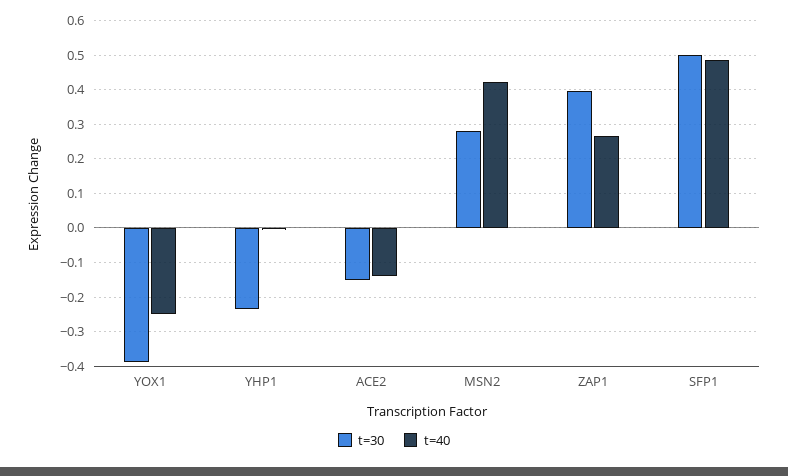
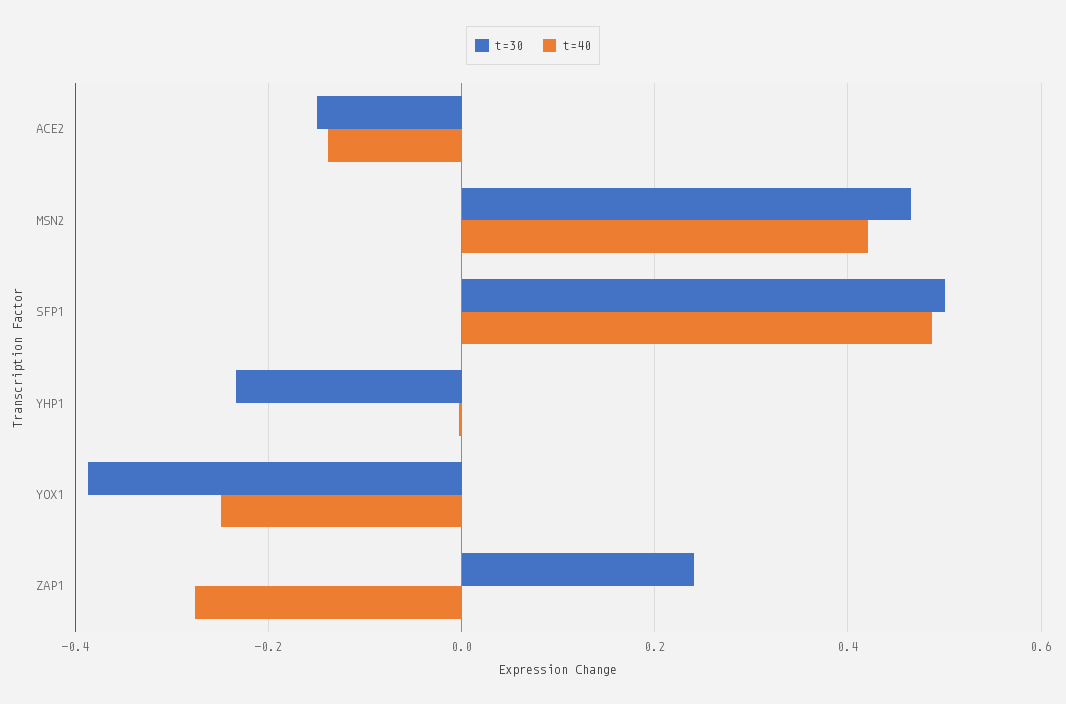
  {
    "t=30": {
      "YOX1": -0.38,
      "YHP1": -0.24,
      "ACE2": -0.16,
-     "MSN2": 0.28,
+     "MSN2": 0.46,
-     "ZAP1": 0.4,
+     "ZAP1": 0.24,
      "SFP1": 0.5
    },
    "t=40": {
      "YOX1": -0.24,
      "YHP1": 0,
      "ACE2": -0.14,
      "MSN2": 0.42,
-     "ZAP1": 0.26,
+     "ZAP1": -0.28,
      "SFP1": 0.48
    }
  }

